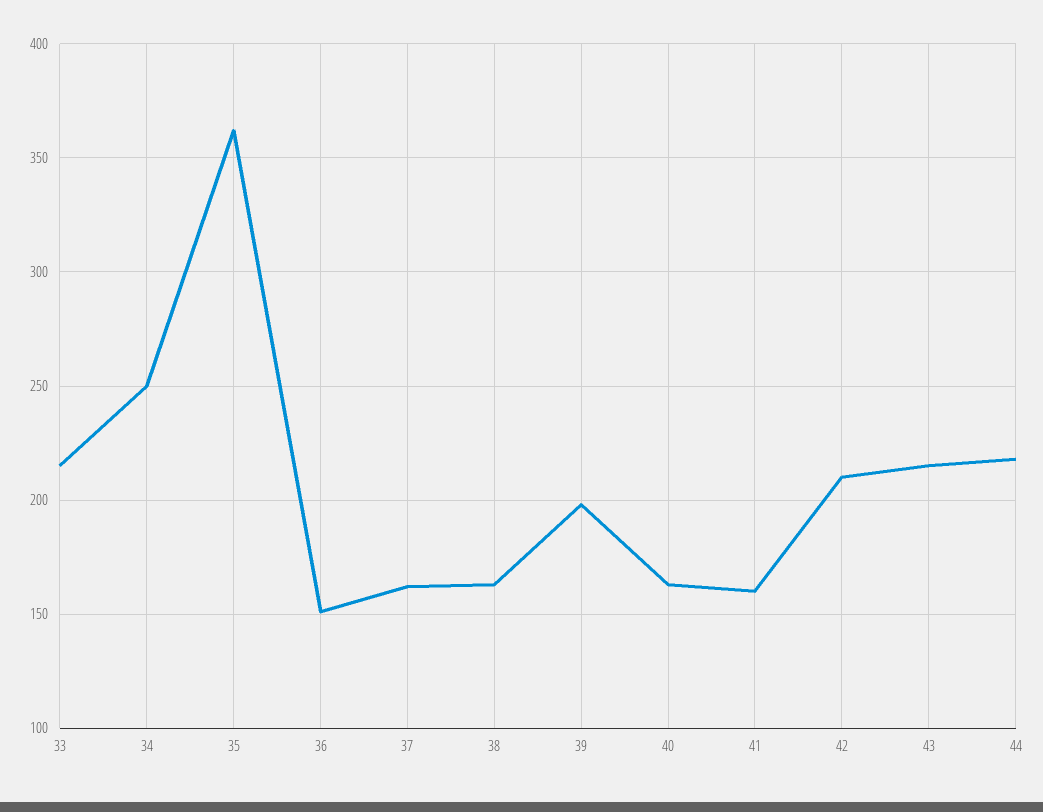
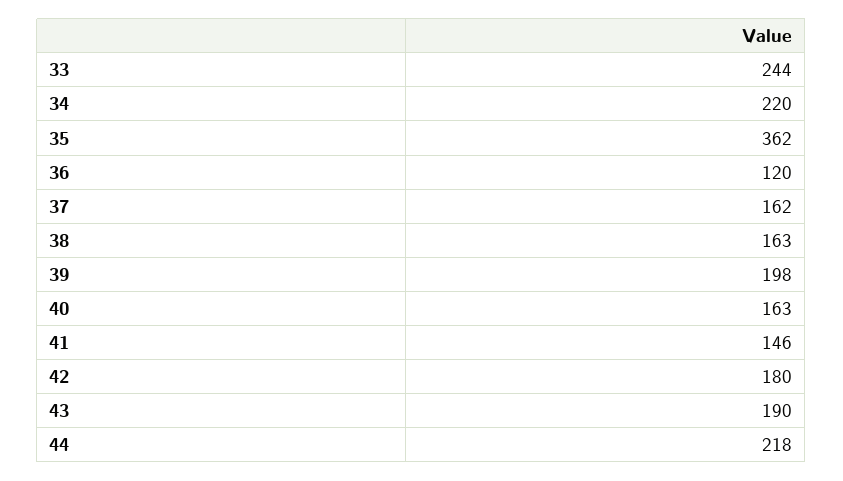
  {
-   "33": 215,
+   "33": 244,
-   "34": 250,
+   "34": 220,
    "35": 362,
-   "36": 150,
+   "36": 120,
    "37": 162,
    "38": 163,
    "39": 198,
    "40": 163,
-   "41": 160,
+   "41": 146,
-   "42": 210,
+   "42": 180,
-   "43": 215,
+   "43": 190,
    "44": 218
  }

